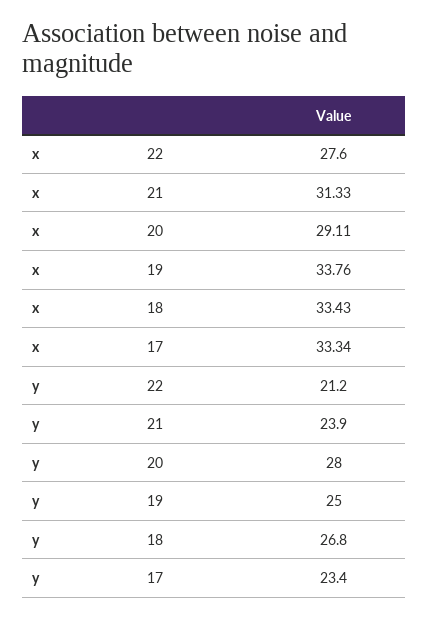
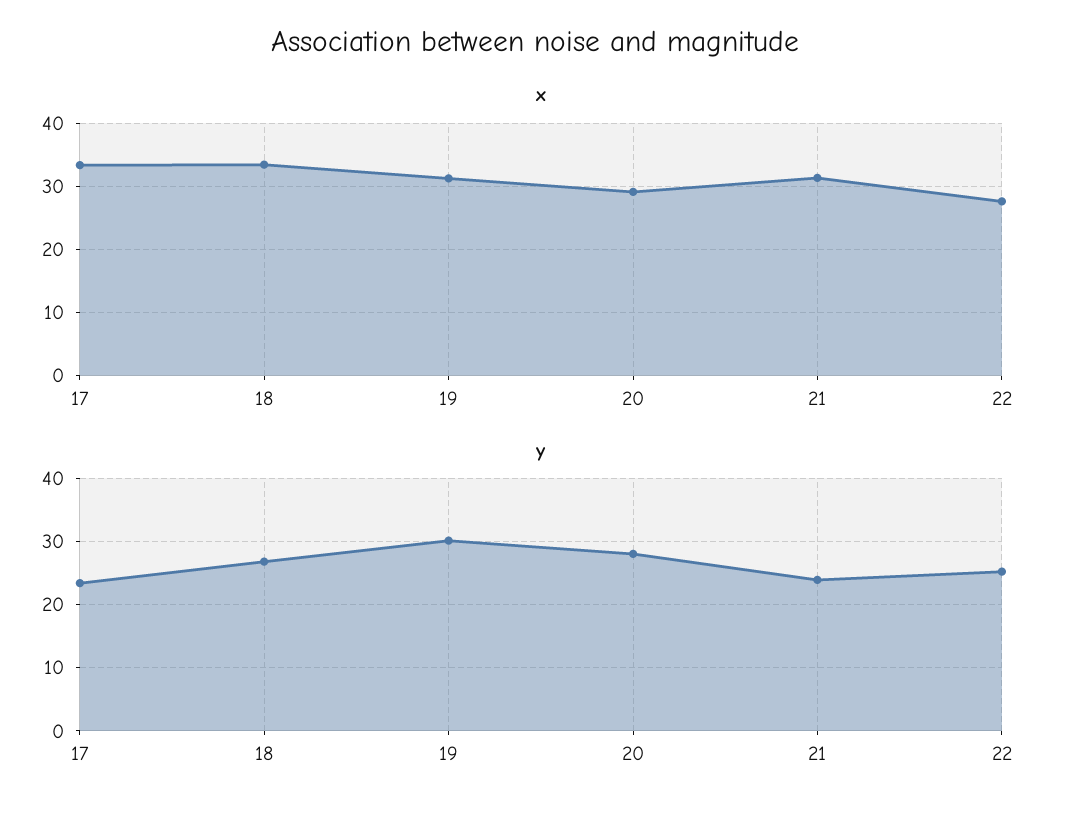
  {
    "x": {
      "22": 27.6,
      "21": 31.33,
      "20": 29.11,
-     "19": 33.76,
+     "19": 31,
      "18": 33.43,
      "17": 33.34
    },
    "y": {
-     "22": 21.2,
+     "22": 25,
      "21": 23.9,
      "20": 28,
-     "19": 25,
+     "19": 30,
      "18": 26.8,
      "17": 23.4
    }
  }

